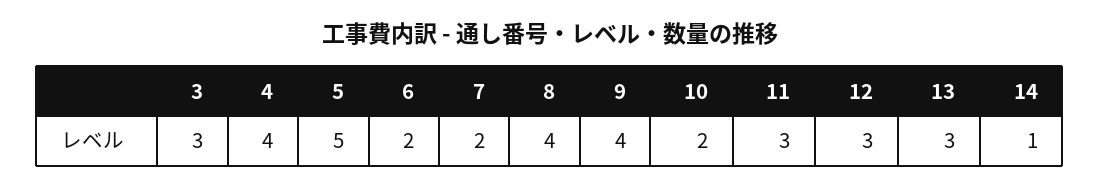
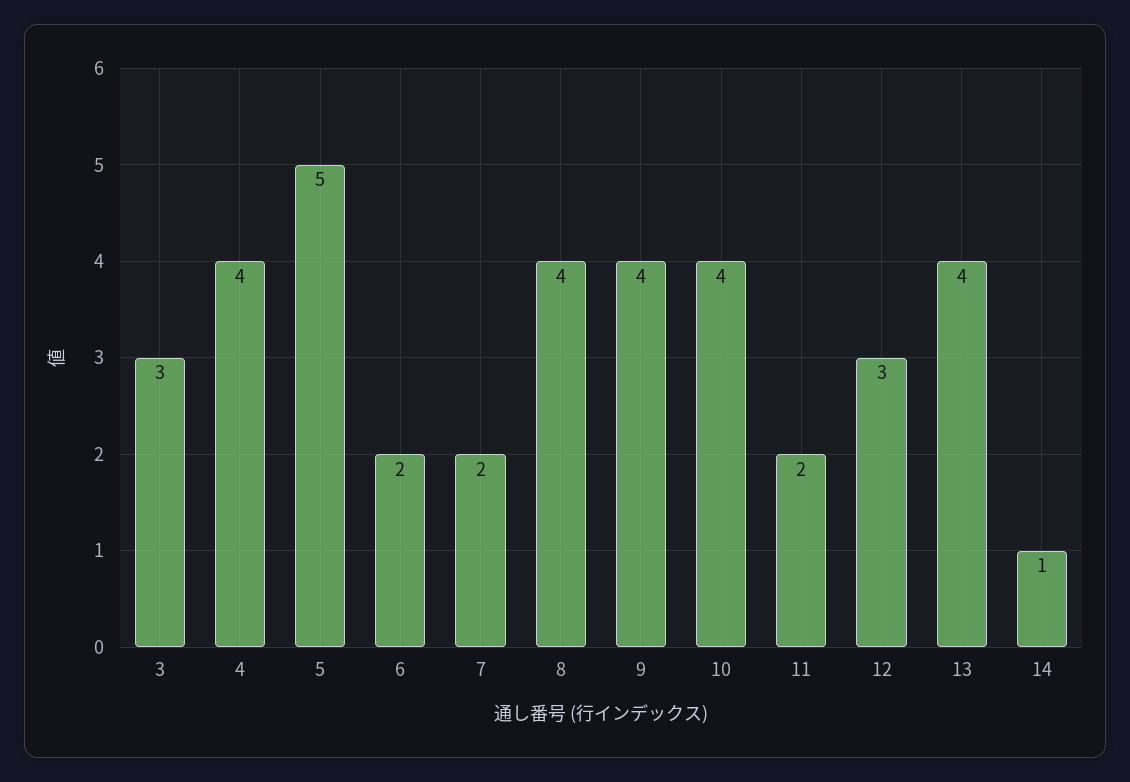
  {
    "3": 3,
    "4": 4,
    "5": 5,
    "6": 2,
    "7": 2,
    "8": 4,
    "9": 4,
-   "10": 2,
+   "10": 4,
-   "11": 3,
+   "11": 2,
    "12": 3,
-   "13": 3,
+   "13": 4,
    "14": 1
  }

